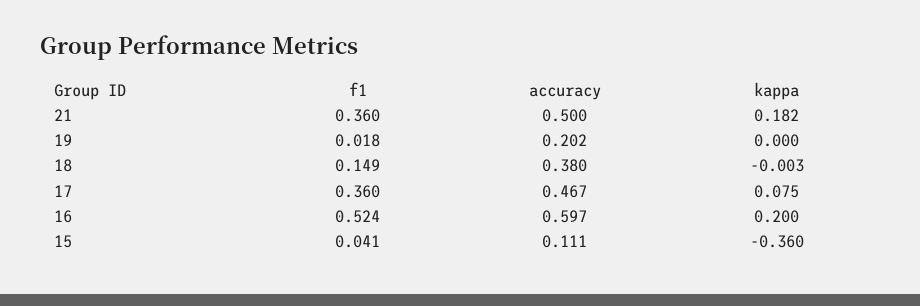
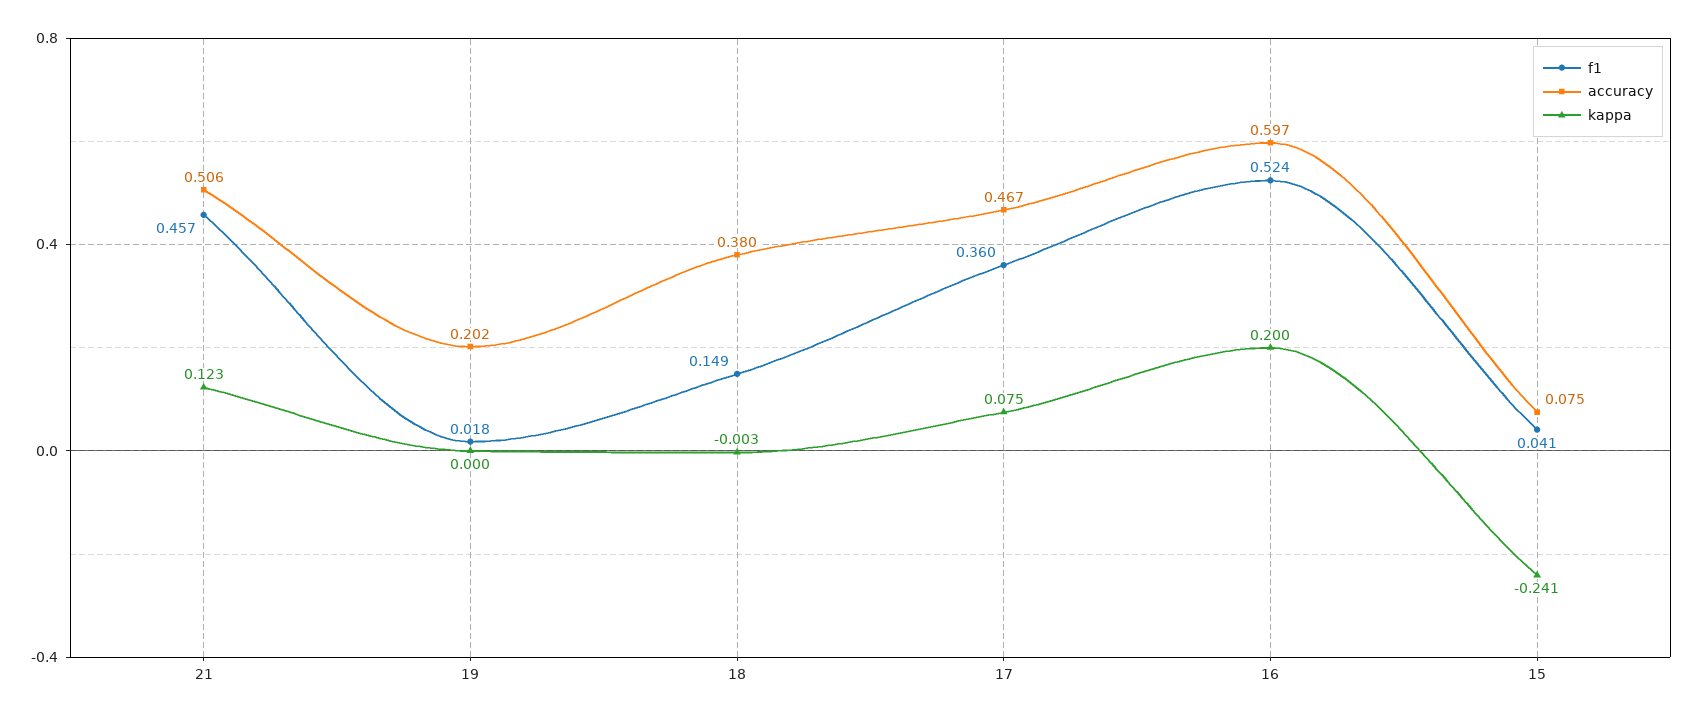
  {
    "f1": {
-     "21": 0.36,
+     "21": 0.457,
      "19": 0.018,
      "18": 0.149,
      "17": 0.36,
      "16": 0.524,
      "15": 0.041
    },
    "accuracy": {
-     "21": 0.5,
+     "21": 0.506,
      "19": 0.202,
      "18": 0.38,
      "17": 0.467,
      "16": 0.597,
-     "15": 0.111
+     "15": 0.075
    },
    "kappa": {
-     "21": 0.182,
+     "21": 0.123,
      "19": 0,
      "18": -0.003,
      "17": 0.075,
      "16": 0.2,
-     "15": -0.36
+     "15": -0.241
    }
  }

